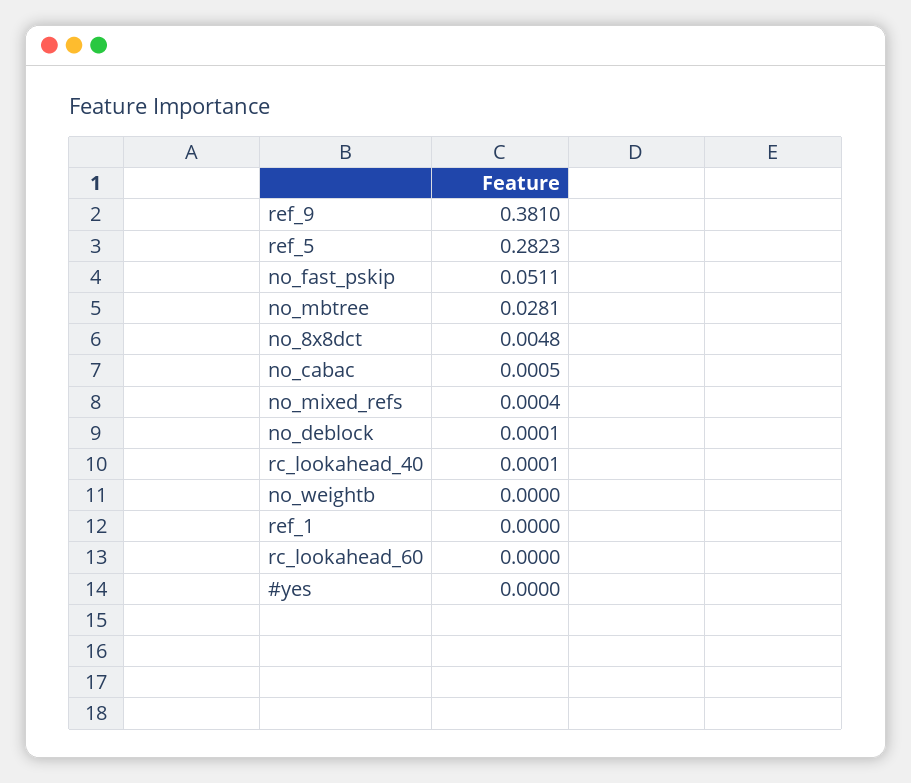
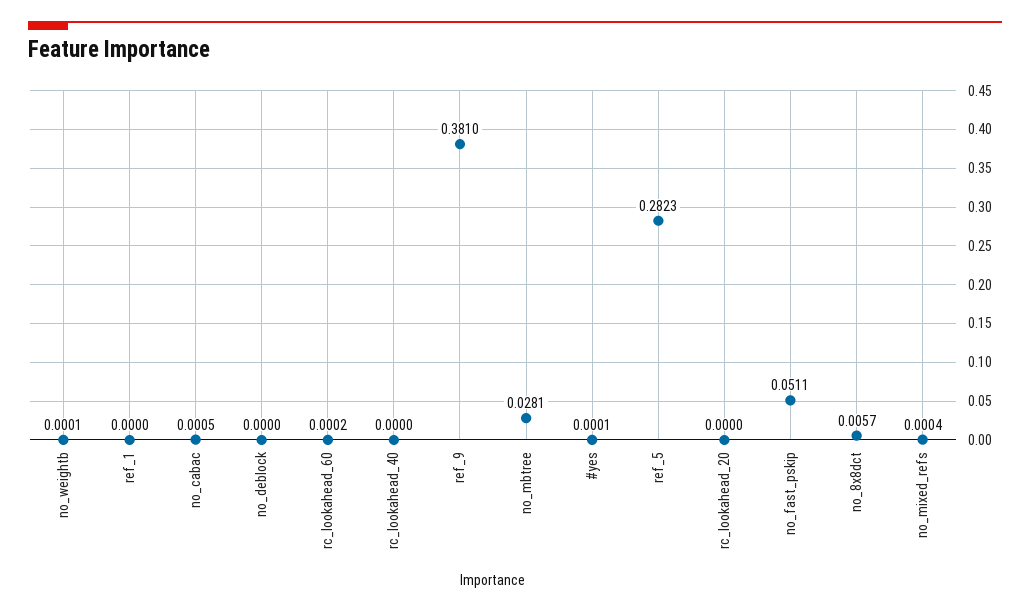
  {
    "ref_9": 0.381,
    "ref_5": 0.2823,
    "no_fast_pskip": 0.0511,
    "no_mbtree": 0.0281,
-   "no_8x8dct": 0.0048,
+   "no_8x8dct": 0.0057,
    "no_cabac": 0.0005,
    "no_mixed_refs": 0.0004,
-   "no_deblock": 0.0001,
+   "no_deblock": 0,
-   "rc_lookahead_40": 0.0001,
+   "rc_lookahead_40": 0,
-   "no_weightb": 0,
+   "no_weightb": 0.0001,
    "ref_1": 0,
-   "rc_lookahead_60": 0,
+   "rc_lookahead_60": 0.0002,
-   "#yes": 0
+   "#yes": 0.0001,
+   "rc_lookahead_20": 0
  }

